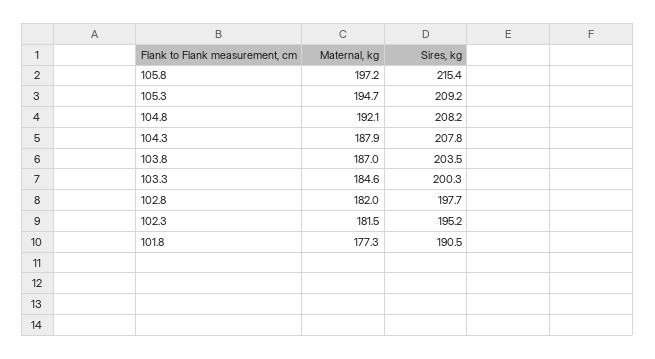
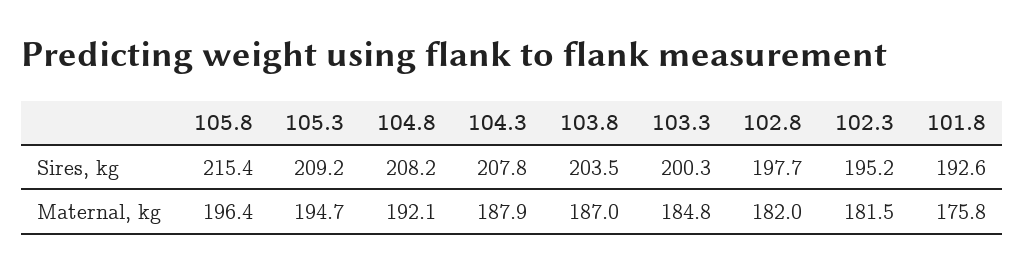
  {
    "Maternal, kg": {
-     "105.8": 197.2,
+     "105.8": 196.4,
      "105.3": 194.7,
      "104.8": 192.1,
      "104.3": 187.9,
      "103.8": 187,
-     "103.3": 184.6,
+     "103.3": 184.8,
      "102.8": 182,
      "102.3": 181.5,
-     "101.8": 177.3
+     "101.8": 175.8
    },
    "Sires, kg": {
      "105.8": 215.4,
      "105.3": 209.2,
      "104.8": 208.2,
      "104.3": 207.8,
      "103.8": 203.5,
      "103.3": 200.3,
      "102.8": 197.7,
      "102.3": 195.2,
-     "101.8": 190.5
+     "101.8": 192.6
    }
  }

